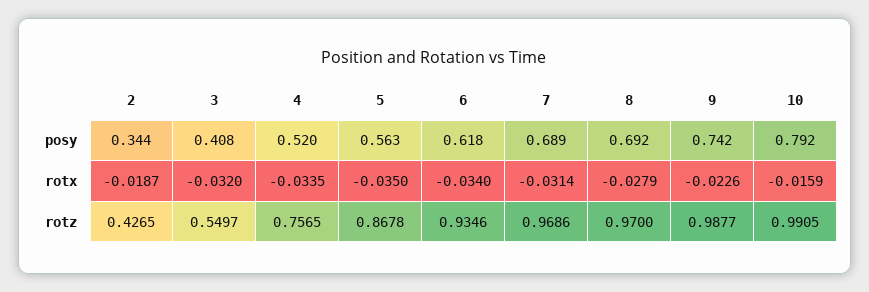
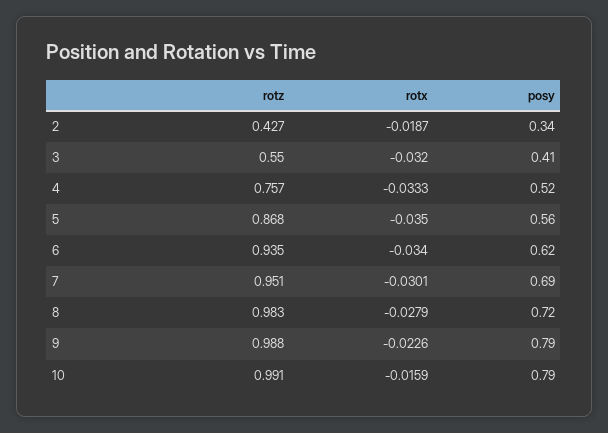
  {
    "2": {
      "posy": 0.344,
      "rotx": -0.0187,
      "rotz": 0.4265
    },
    "3": {
      "posy": 0.408,
      "rotx": -0.032,
      "rotz": 0.5497
    },
    "4": {
      "posy": 0.52,
-     "rotx": -0.0335,
+     "rotx": -0.0333,
      "rotz": 0.7565
    },
    "5": {
      "posy": 0.563,
      "rotx": -0.035,
      "rotz": 0.8678
    },
    "6": {
      "posy": 0.618,
      "rotx": -0.034,
      "rotz": 0.9346
    },
    "7": {
      "posy": 0.689,
-     "rotx": -0.0314,
+     "rotx": -0.0301,
-     "rotz": 0.9686
+     "rotz": 0.951
    },
    "8": {
-     "posy": 0.692,
+     "posy": 0.72,
      "rotx": -0.0279,
-     "rotz": 0.97
+     "rotz": 0.983
    },
    "9": {
-     "posy": 0.742,
+     "posy": 0.79,
      "rotx": -0.0226,
      "rotz": 0.9877
    },
    "10": {
      "posy": 0.792,
      "rotx": -0.0159,
      "rotz": 0.9905
    }
  }

